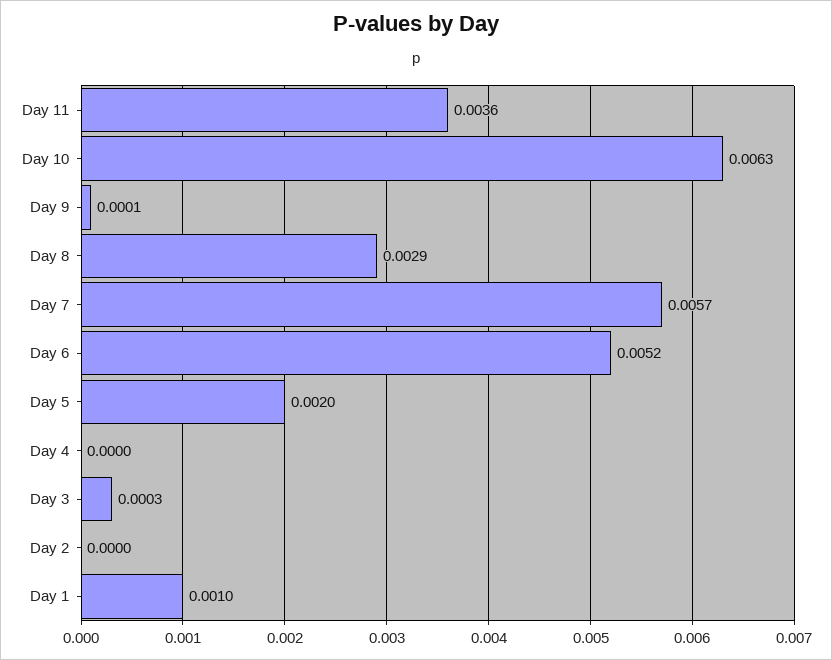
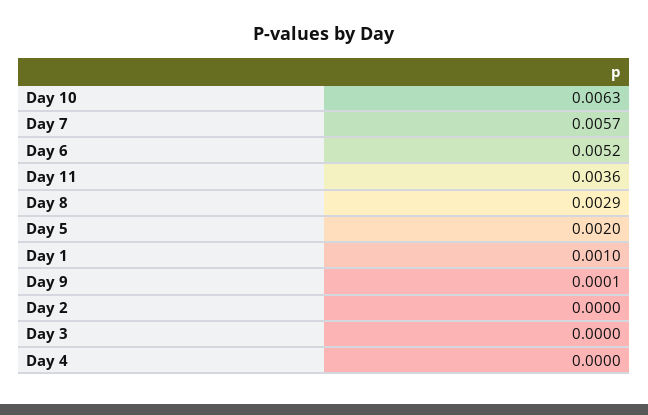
  {
    "Day 11": 0.0036,
    "Day 10": 0.0063,
    "Day 9": 0.0001,
    "Day 8": 0.0029,
    "Day 7": 0.0057,
    "Day 6": 0.0052,
    "Day 5": 0.002,
    "Day 4": 0,
-   "Day 3": 0.0003,
+   "Day 3": 0,
    "Day 2": 0,
    "Day 1": 0.001
  }

